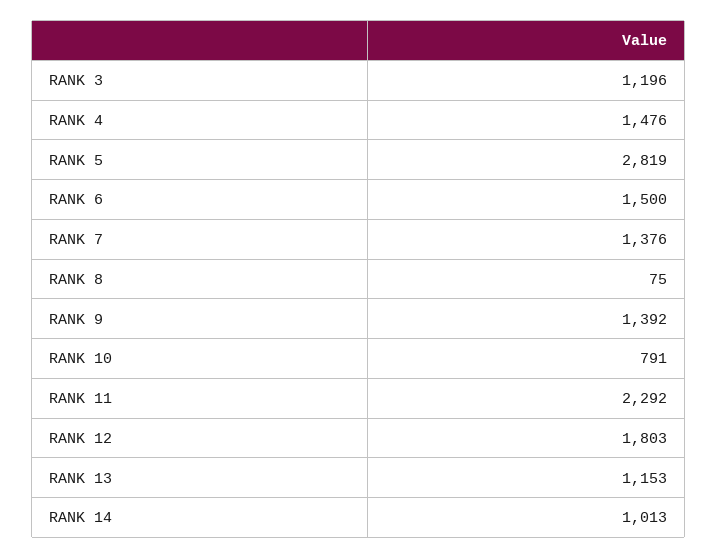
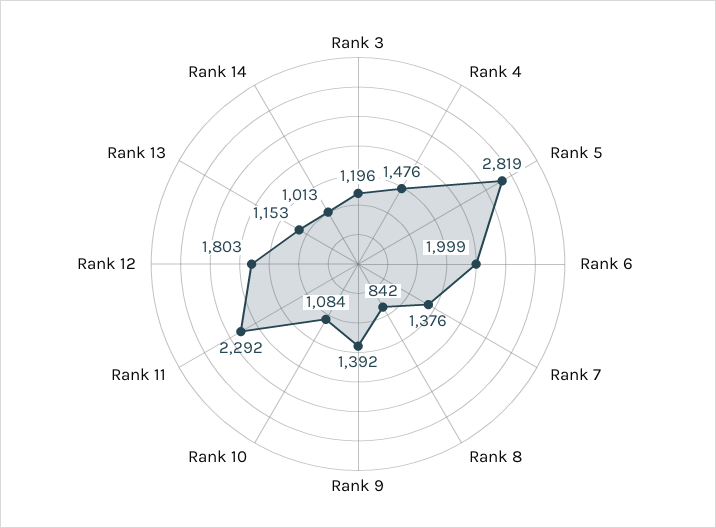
  {
    "RANK 3": 1196,
    "RANK 4": 1476,
    "RANK 5": 2819,
-   "RANK 6": 1500,
+   "RANK 6": 1999,
    "RANK 7": 1376,
-   "RANK 8": 75,
+   "RANK 8": 842,
    "RANK 9": 1392,
-   "RANK 10": 791,
+   "RANK 10": 1084,
    "RANK 11": 2292,
    "RANK 12": 1803,
    "RANK 13": 1153,
    "RANK 14": 1013
  }

